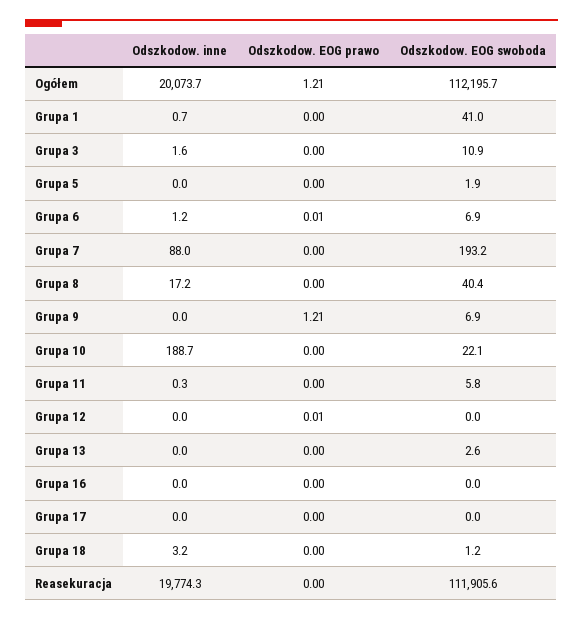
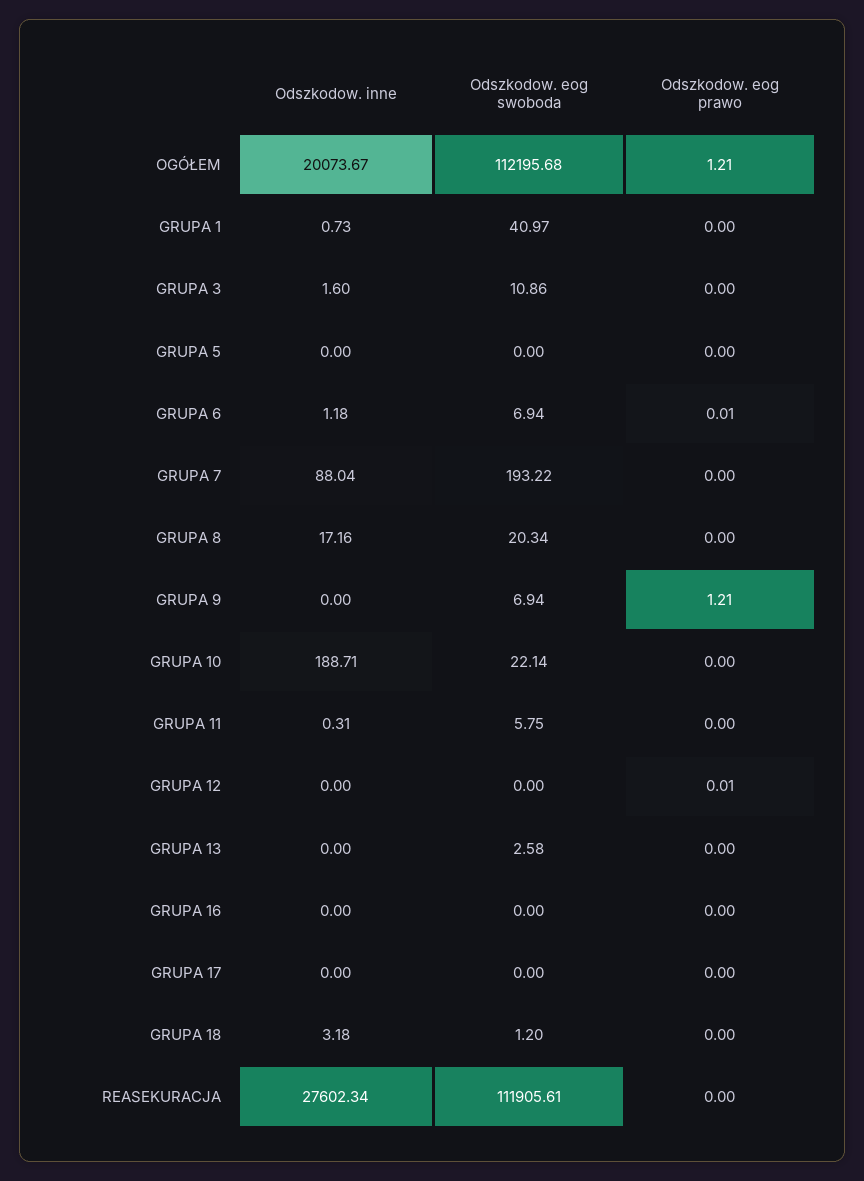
  {
    "Odszkodow. inne": {
      "Ogółem": 20073.67,
      "Grupa 1": 0.73,
      "Grupa 3": 1.6,
      "Grupa 5": 0,
      "Grupa 6": 1.18,
      "Grupa 7": 88.04,
      "Grupa 8": 17.16,
      "Grupa 9": 0,
      "Grupa 10": 188.71,
      "Grupa 11": 0.31,
      "Grupa 12": 0,
      "Grupa 13": 0,
      "Grupa 16": 0,
      "Grupa 17": 0,
      "Grupa 18": 3.18,
-     "Reasekuracja": 19774.3
+     "Reasekuracja": 27602.34
    },
    "Odszkodow. EOG prawo": {
      "Ogółem": 1.21,
      "Grupa 1": 0,
      "Grupa 3": 0,
      "Grupa 5": 0,
      "Grupa 6": 0.01,
      "Grupa 7": 0,
      "Grupa 8": 0,
      "Grupa 9": 1.21,
      "Grupa 10": 0,
      "Grupa 11": 0,
      "Grupa 12": 0.01,
      "Grupa 13": 0,
      "Grupa 16": 0,
      "Grupa 17": 0,
      "Grupa 18": 0,
      "Reasekuracja": 0
    },
    "Odszkodow. EOG swoboda": {
      "Ogółem": 112195.68,
      "Grupa 1": 40.97,
      "Grupa 3": 10.86,
-     "Grupa 5": 1.9,
+     "Grupa 5": 0,
      "Grupa 6": 6.94,
      "Grupa 7": 193.22,
-     "Grupa 8": 40.4,
+     "Grupa 8": 20.34,
      "Grupa 9": 6.94,
      "Grupa 10": 22.14,
      "Grupa 11": 5.75,
      "Grupa 12": 0,
      "Grupa 13": 2.58,
      "Grupa 16": 0,
      "Grupa 17": 0,
      "Grupa 18": 1.2,
      "Reasekuracja": 111905.61
    }
  }

